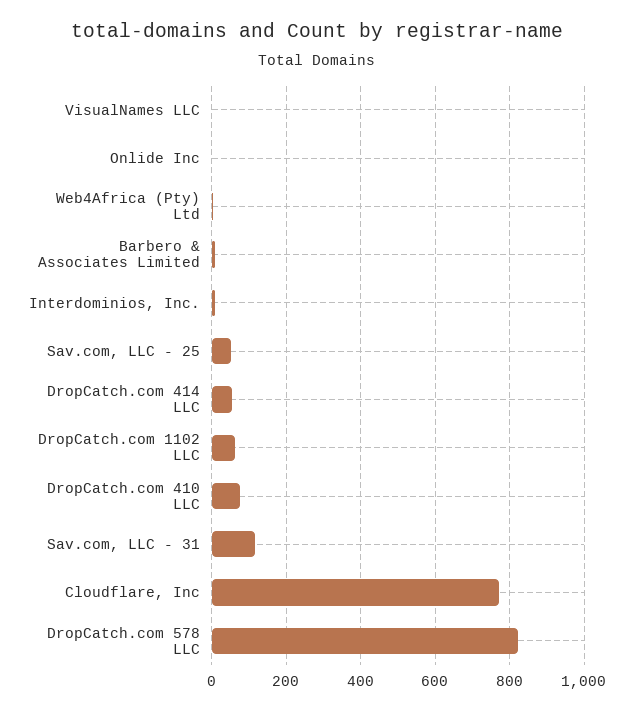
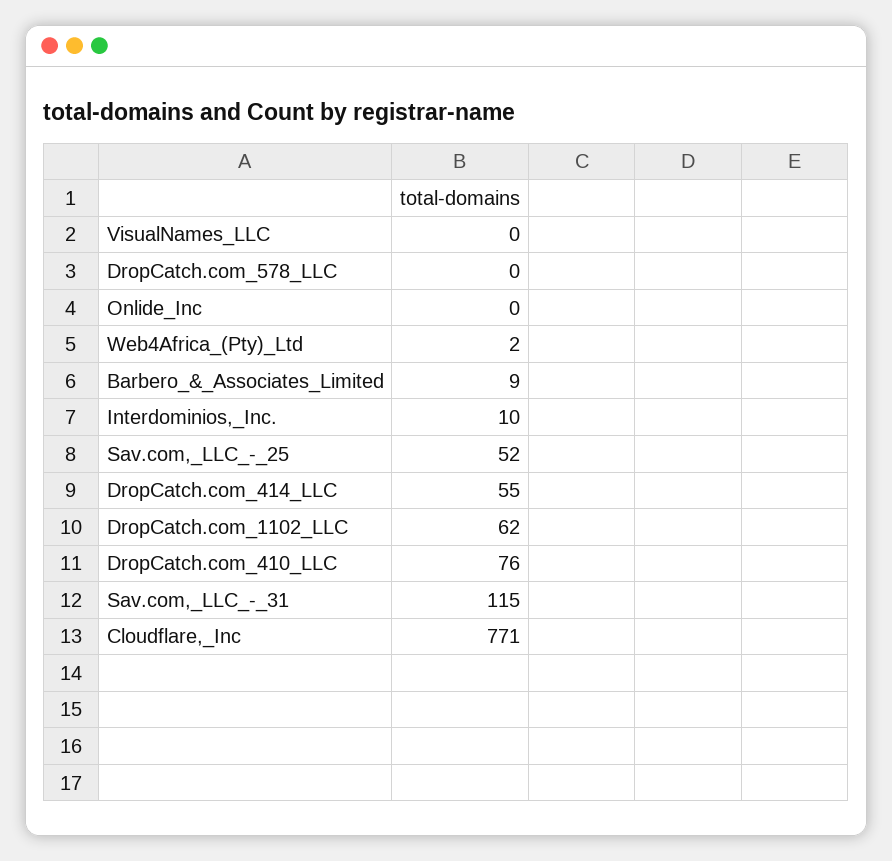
  {
    "VisualNames LLC": 0,
    "Onlide Inc": 0,
    "Web4Africa (Pty) Ltd": 2,
    "Barbero & Associates Limited": 9,
    "Interdominios, Inc.": 10,
    "Sav.com, LLC - 25": 52,
    "DropCatch.com 414 LLC": 55,
    "DropCatch.com 1102 LLC": 62,
    "DropCatch.com 410 LLC": 76,
    "Sav.com, LLC - 31": 115,
    "Cloudflare, Inc": 771,
-   "DropCatch.com 578 LLC": 820
+   "DropCatch.com 578 LLC": 0
  }

